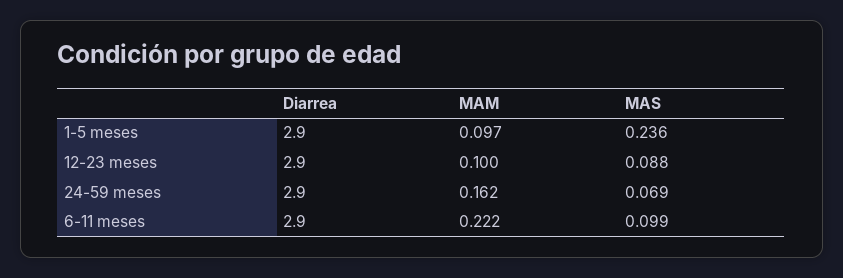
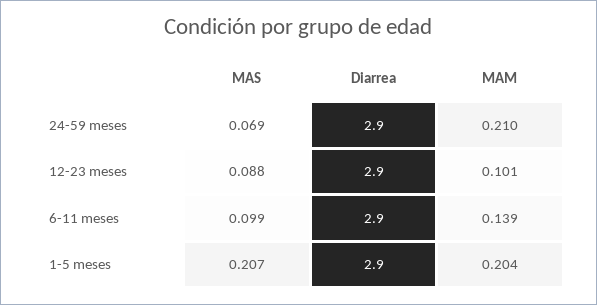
  {
    "Diarrea": {
      "1-5 meses": 2.9,
      "12-23 meses": 2.9,
      "24-59 meses": 2.9,
      "6-11 meses": 2.9
    },
    "MAM": {
-     "1-5 meses": 0.097,
+     "1-5 meses": 0.204,
-     "12-23 meses": 0.1,
+     "12-23 meses": 0.101,
-     "24-59 meses": 0.162,
+     "24-59 meses": 0.21,
-     "6-11 meses": 0.222
+     "6-11 meses": 0.139
    },
    "MAS": {
-     "1-5 meses": 0.236,
+     "1-5 meses": 0.207,
      "12-23 meses": 0.088,
      "24-59 meses": 0.069,
      "6-11 meses": 0.099
    }
  }

